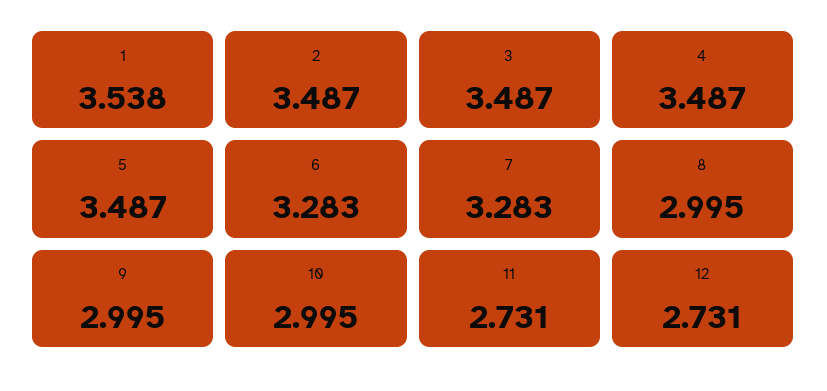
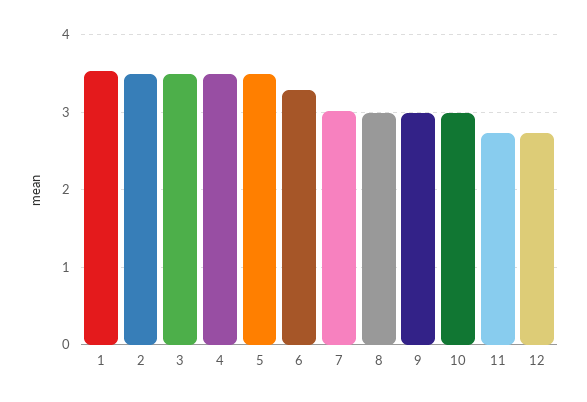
  {
    "1": 3.538,
    "2": 3.487,
    "3": 3.487,
    "4": 3.487,
    "5": 3.487,
    "6": 3.283,
-   "7": 3.283,
+   "7": 3,
    "8": 2.995,
    "9": 2.995,
    "10": 2.995,
    "11": 2.731,
    "12": 2.731
  }

